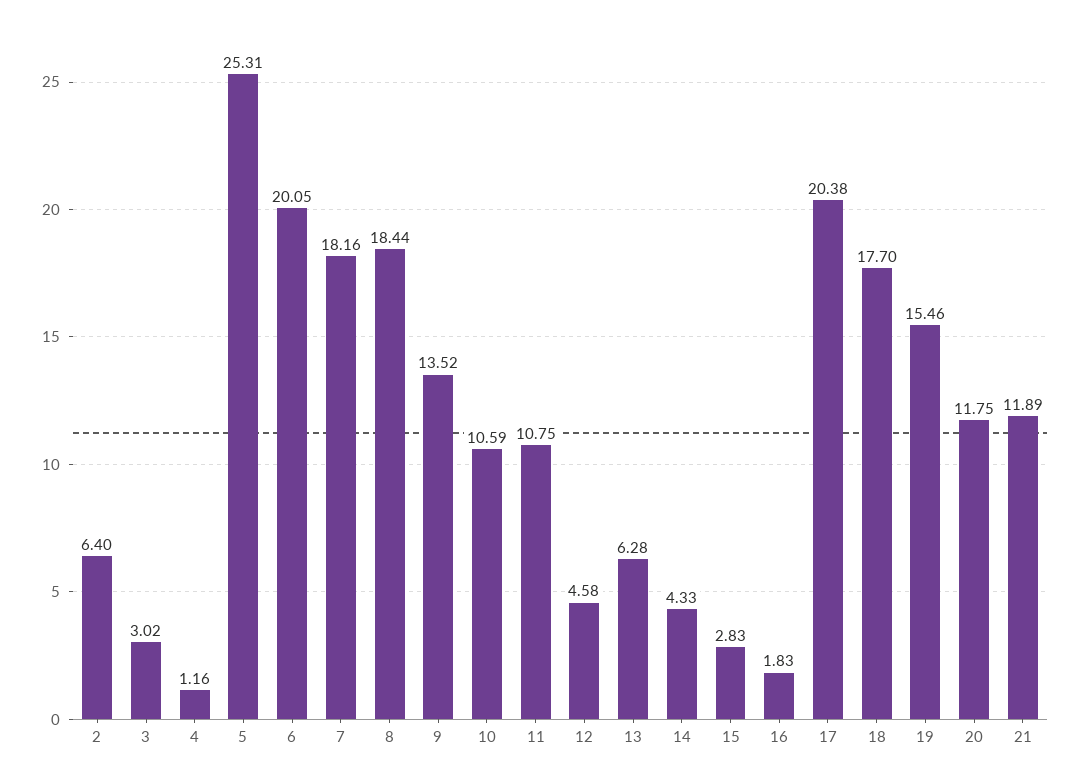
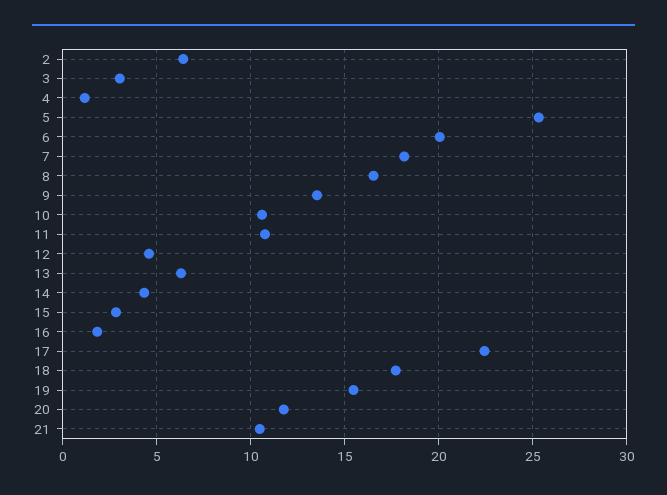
  {
    "2": 6.4,
    "3": 3.02,
    "4": 1.16,
    "5": 25.31,
    "6": 20.05,
    "7": 18.16,
-   "8": 18.44,
+   "8": 16.5,
    "9": 13.52,
    "10": 10.59,
    "11": 10.75,
    "12": 4.58,
    "13": 6.28,
    "14": 4.33,
    "15": 2.83,
    "16": 1.83,
-   "17": 20.38,
+   "17": 22.5,
    "18": 17.7,
    "19": 15.46,
    "20": 11.75,
-   "21": 11.89
+   "21": 10.5
  }

